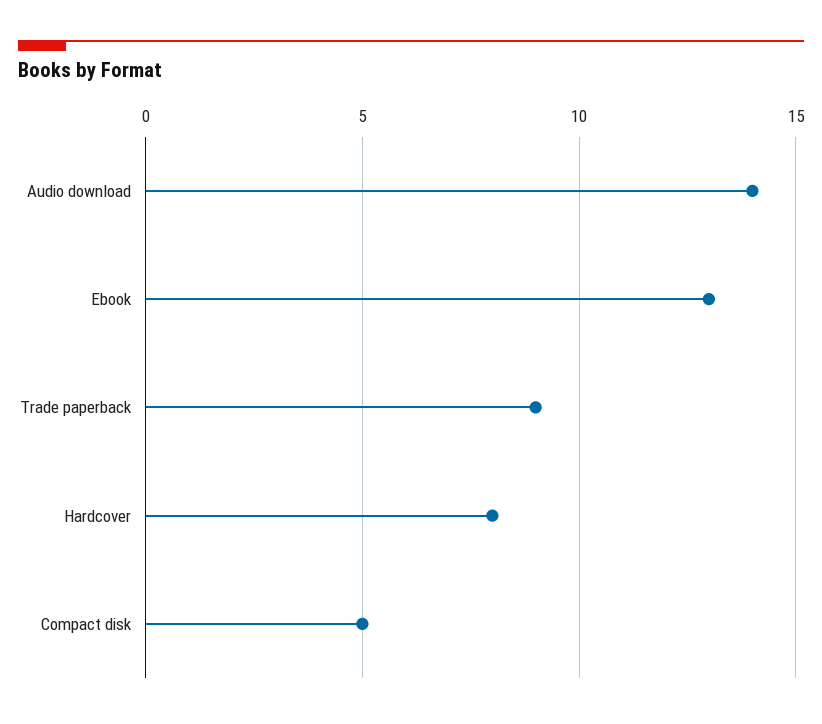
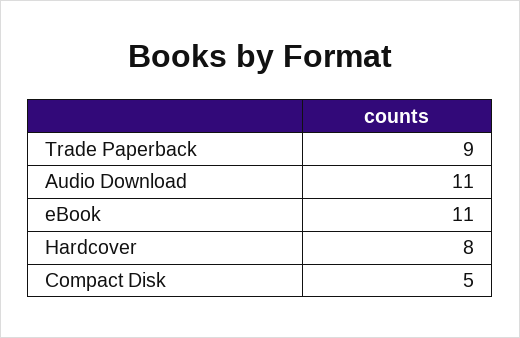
  {
-   "Audio download": 14,
+   "Audio download": 11,
-   "Ebook": 13,
+   "Ebook": 11,
    "Trade paperback": 9,
    "Hardcover": 8,
    "Compact disk": 5
  }

